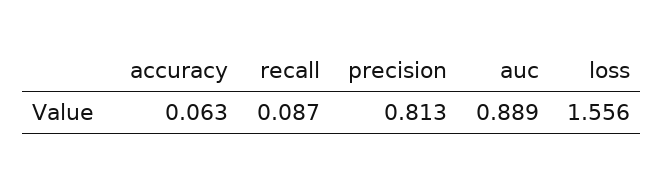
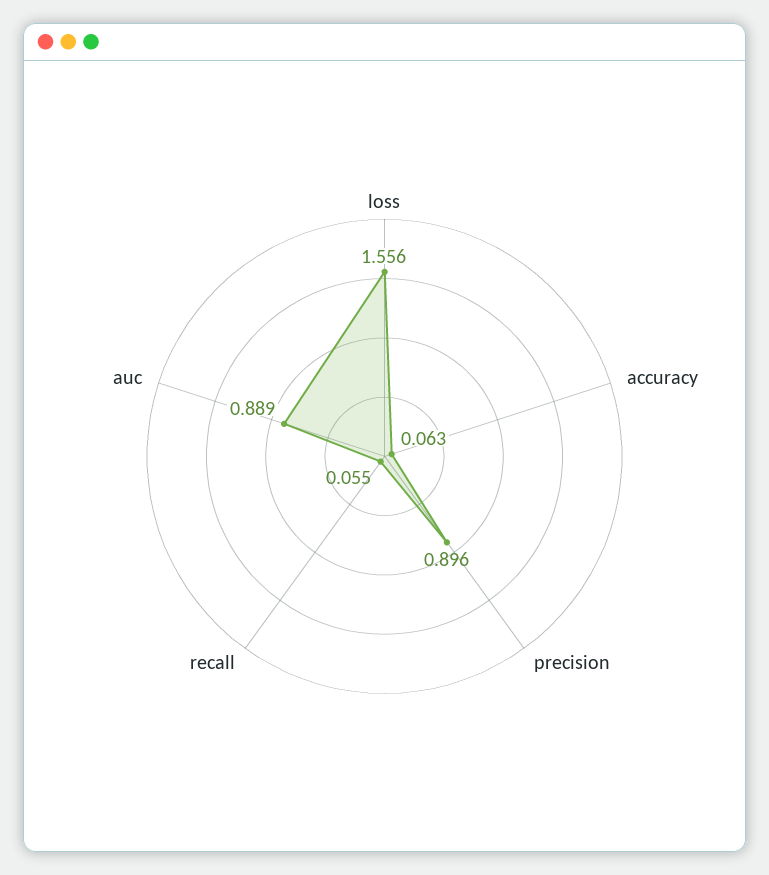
  {
    "accuracy": 0.063,
-   "recall": 0.087,
+   "recall": 0.055,
-   "precision": 0.813,
+   "precision": 0.896,
    "auc": 0.889,
    "loss": 1.556
  }

